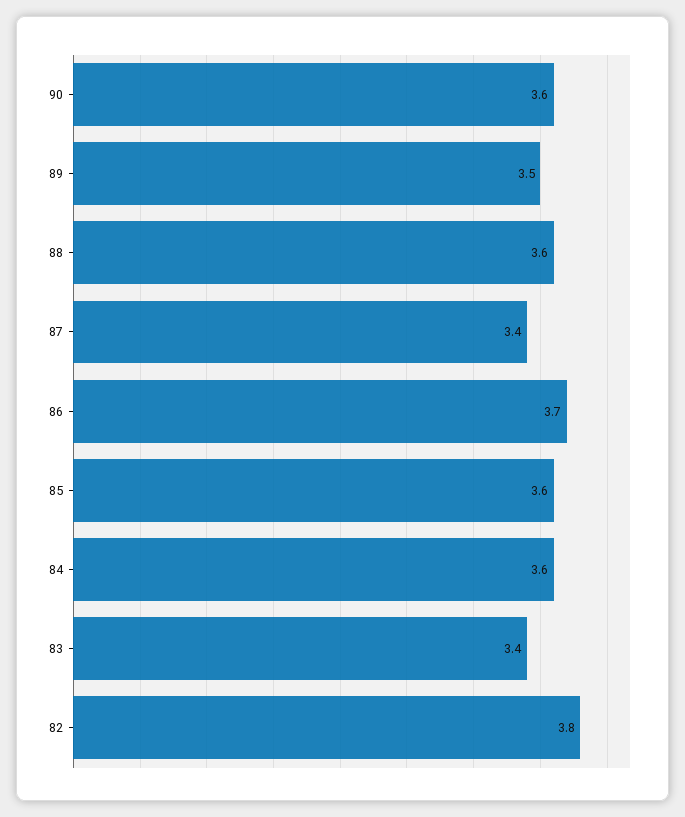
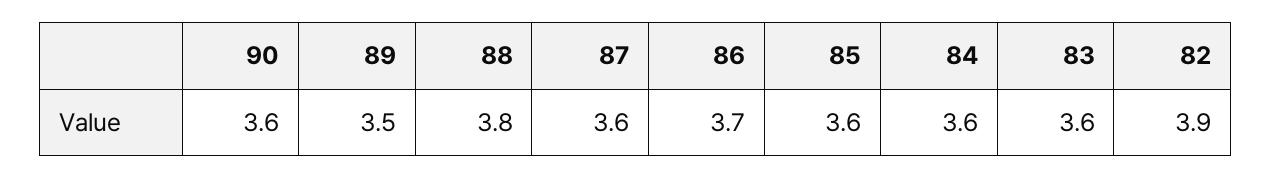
  {
    "90": 3.6,
    "89": 3.5,
-   "88": 3.6,
+   "88": 3.8,
-   "87": 3.4,
+   "87": 3.6,
    "86": 3.7,
    "85": 3.6,
    "84": 3.6,
-   "83": 3.4,
+   "83": 3.6,
-   "82": 3.8
+   "82": 3.9
  }

